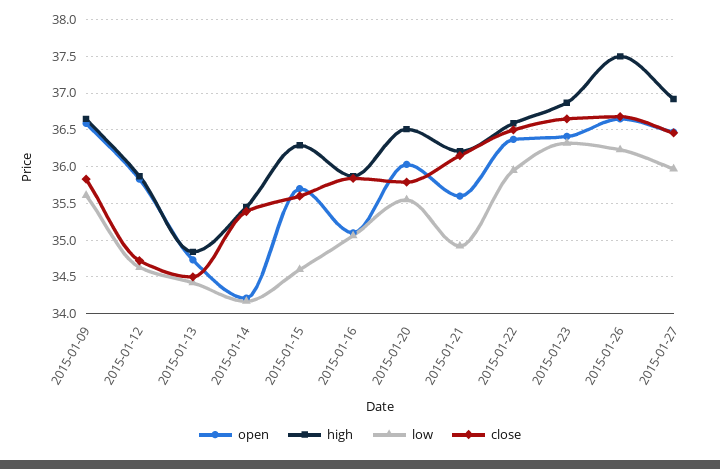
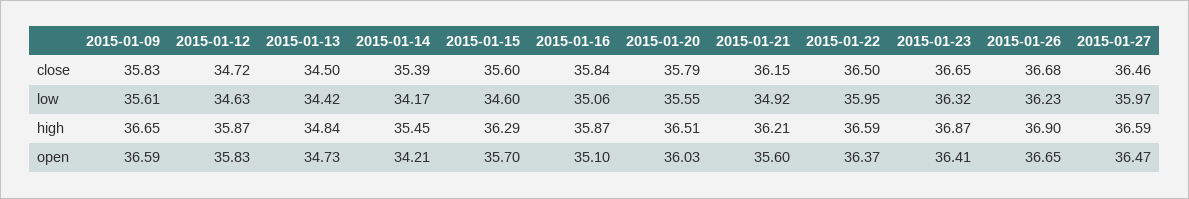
  {
    "open": {
      "2015-01-09": 36.59,
      "2015-01-12": 35.83,
      "2015-01-13": 34.73,
      "2015-01-14": 34.21,
      "2015-01-15": 35.7,
      "2015-01-16": 35.1,
      "2015-01-20": 36.03,
      "2015-01-21": 35.6,
      "2015-01-22": 36.37,
      "2015-01-23": 36.41,
      "2015-01-26": 36.65,
      "2015-01-27": 36.47
    },
    "high": {
      "2015-01-09": 36.65,
      "2015-01-12": 35.87,
      "2015-01-13": 34.84,
      "2015-01-14": 35.45,
      "2015-01-15": 36.29,
      "2015-01-16": 35.87,
      "2015-01-20": 36.51,
      "2015-01-21": 36.21,
      "2015-01-22": 36.59,
      "2015-01-23": 36.87,
-     "2015-01-26": 37.5,
+     "2015-01-26": 36.9,
-     "2015-01-27": 36.9
+     "2015-01-27": 36.59
    },
    "low": {
      "2015-01-09": 35.61,
      "2015-01-12": 34.63,
      "2015-01-13": 34.42,
      "2015-01-14": 34.17,
      "2015-01-15": 34.6,
      "2015-01-16": 35.06,
      "2015-01-20": 35.55,
      "2015-01-21": 34.92,
      "2015-01-22": 35.95,
      "2015-01-23": 36.32,
      "2015-01-26": 36.23,
      "2015-01-27": 35.97
    },
    "close": {
      "2015-01-09": 35.83,
      "2015-01-12": 34.72,
      "2015-01-13": 34.5,
      "2015-01-14": 35.39,
      "2015-01-15": 35.6,
      "2015-01-16": 35.84,
      "2015-01-20": 35.79,
      "2015-01-21": 36.15,
      "2015-01-22": 36.5,
      "2015-01-23": 36.65,
      "2015-01-26": 36.68,
      "2015-01-27": 36.46
    }
  }

